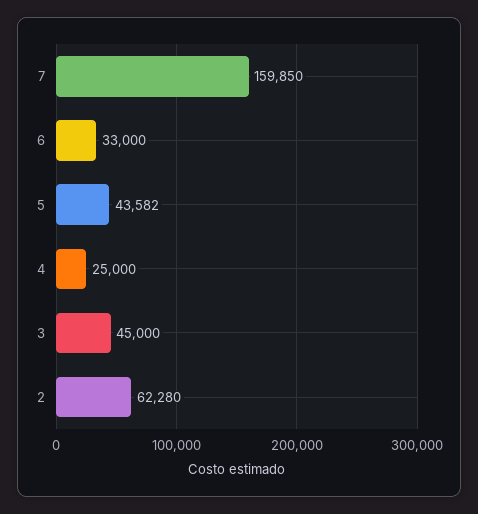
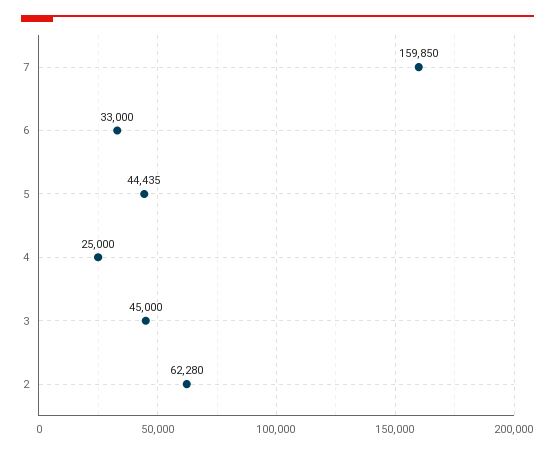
  {
    "7": 159850,
    "6": 33000,
-   "5": 43582,
+   "5": 44435,
    "4": 25000,
    "3": 45000,
    "2": 62280
  }

